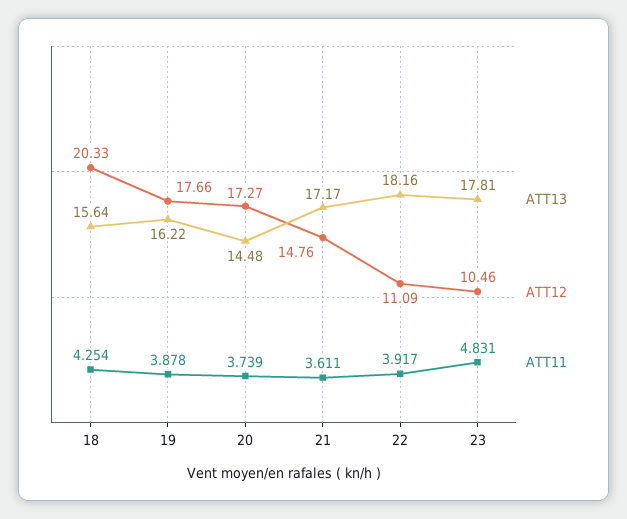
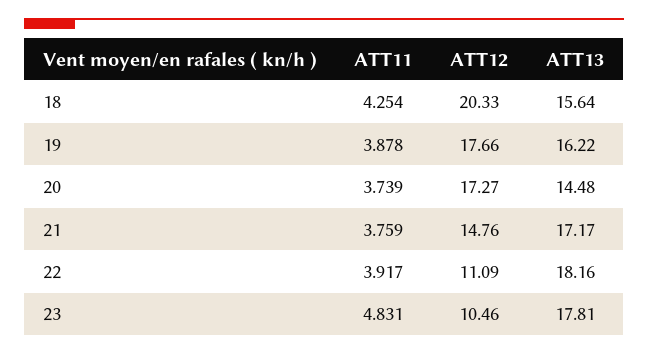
  {
    "ATT13": {
      "18": 15.64,
      "19": 16.22,
      "20": 14.48,
      "21": 17.17,
      "22": 18.16,
      "23": 17.81
    },
    "ATT12": {
      "18": 20.33,
      "19": 17.66,
      "20": 17.27,
      "21": 14.76,
      "22": 11.09,
      "23": 10.46
    },
    "ATT11": {
      "18": 4.254,
      "19": 3.878,
      "20": 3.739,
-     "21": 3.611,
+     "21": 3.759,
      "22": 3.917,
      "23": 4.831
    }
  }

